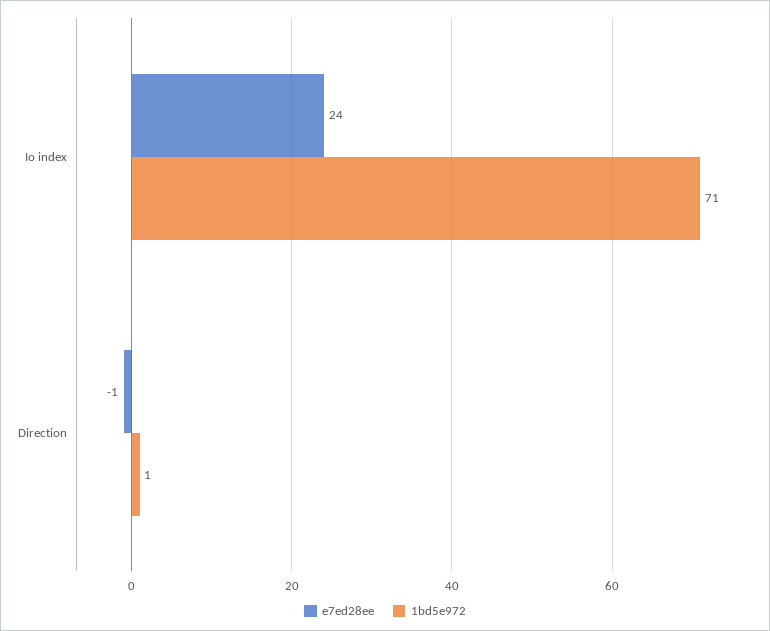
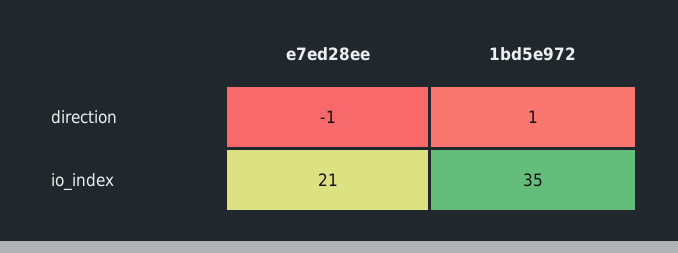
  {
    "e7ed28ee": {
-     "Io index": 24,
+     "Io index": 21,
      "Direction": -1
    },
    "1bd5e972": {
-     "Io index": 71,
+     "Io index": 35,
      "Direction": 1
    }
  }

